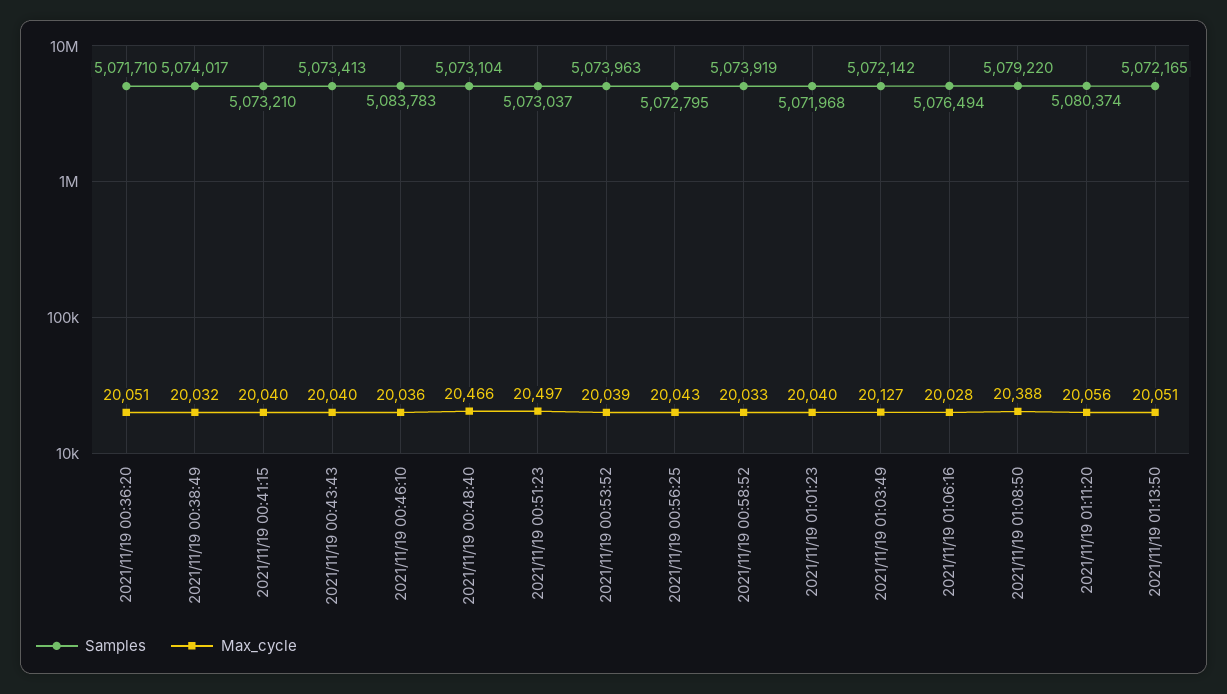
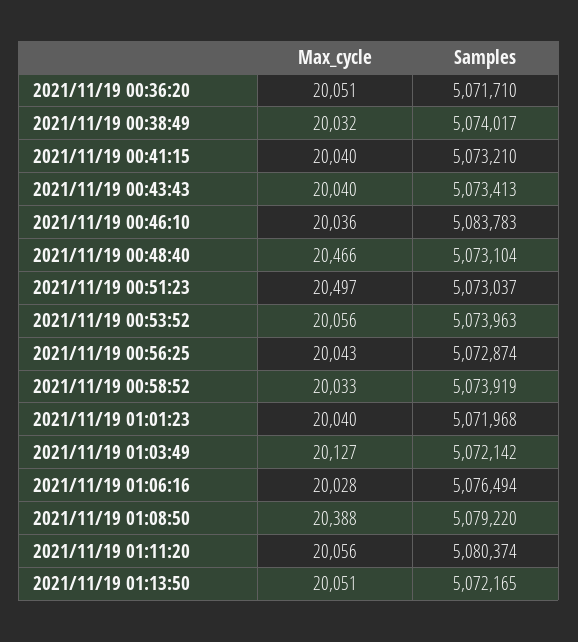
  {
    "Samples": {
      "2021/11/19 00:36:20": 5071710,
      "2021/11/19 00:38:49": 5074017,
      "2021/11/19 00:41:15": 5073210,
      "2021/11/19 00:43:43": 5073413,
      "2021/11/19 00:46:10": 5083783,
      "2021/11/19 00:48:40": 5073104,
      "2021/11/19 00:51:23": 5073037,
      "2021/11/19 00:53:52": 5073963,
-     "2021/11/19 00:56:25": 5072795,
+     "2021/11/19 00:56:25": 5072874,
      "2021/11/19 00:58:52": 5073919,
      "2021/11/19 01:01:23": 5071968,
      "2021/11/19 01:03:49": 5072142,
      "2021/11/19 01:06:16": 5076494,
      "2021/11/19 01:08:50": 5079220,
      "2021/11/19 01:11:20": 5080374,
      "2021/11/19 01:13:50": 5072165
    },
    "Max_cycle": {
      "2021/11/19 00:36:20": 20051,
      "2021/11/19 00:38:49": 20032,
      "2021/11/19 00:41:15": 20040,
      "2021/11/19 00:43:43": 20040,
      "2021/11/19 00:46:10": 20036,
      "2021/11/19 00:48:40": 20466,
      "2021/11/19 00:51:23": 20497,
-     "2021/11/19 00:53:52": 20039,
+     "2021/11/19 00:53:52": 20056,
      "2021/11/19 00:56:25": 20043,
      "2021/11/19 00:58:52": 20033,
      "2021/11/19 01:01:23": 20040,
      "2021/11/19 01:03:49": 20127,
      "2021/11/19 01:06:16": 20028,
      "2021/11/19 01:08:50": 20388,
      "2021/11/19 01:11:20": 20056,
      "2021/11/19 01:13:50": 20051
    }
  }

